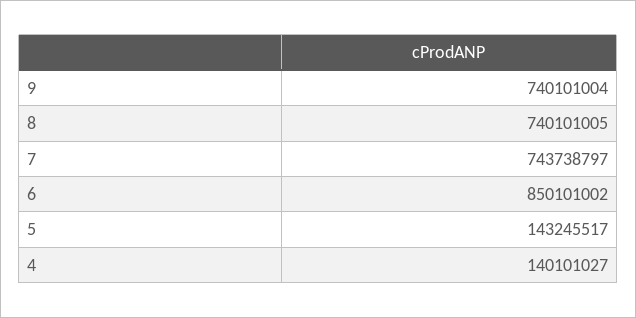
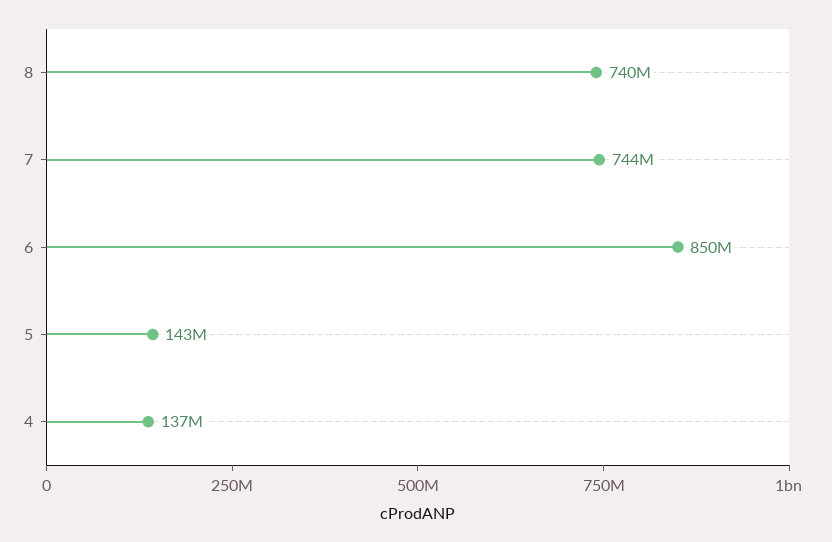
  {
-   "9": 740101004,
    "8": 740101005,
    "7": 743738797,
    "6": 850101002,
    "5": 143245517,
-   "4": 140101027
+   "4": 137000000
  }

